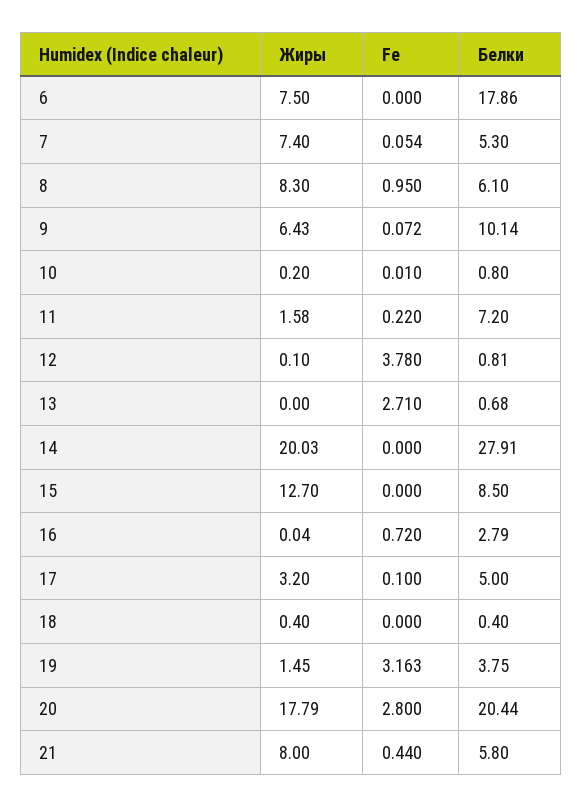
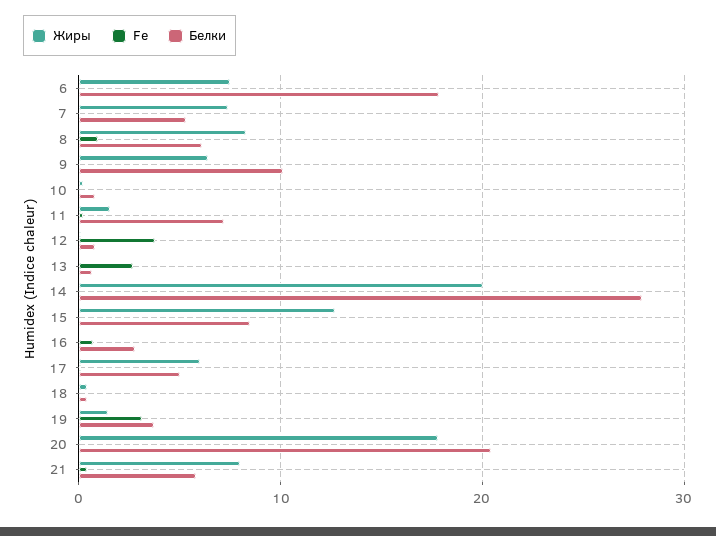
  {
    "Жиры": {
      "6": 7.5,
      "7": 7.4,
      "8": 8.3,
      "9": 6.43,
      "10": 0.2,
      "11": 1.58,
      "12": 0.1,
      "13": 0,
      "14": 20.03,
      "15": 12.7,
      "16": 0.04,
-     "17": 3.2,
+     "17": 6,
      "18": 0.4,
      "19": 1.45,
      "20": 17.79,
      "21": 8
    },
    "Fe": {
      "6": 0,
      "7": 0.054,
      "8": 0.95,
      "9": 0.072,
      "10": 0.01,
      "11": 0.22,
      "12": 3.78,
      "13": 2.71,
      "14": 0,
      "15": 0,
      "16": 0.72,
      "17": 0.1,
      "18": 0,
      "19": 3.163,
-     "20": 2.8,
+     "20": 0,
      "21": 0.44
    },
    "Белки": {
      "6": 17.86,
      "7": 5.3,
      "8": 6.1,
      "9": 10.14,
      "10": 0.8,
      "11": 7.2,
      "12": 0.81,
      "13": 0.68,
      "14": 27.91,
      "15": 8.5,
      "16": 2.79,
      "17": 5,
      "18": 0.4,
      "19": 3.75,
      "20": 20.44,
      "21": 5.8
    }
  }

